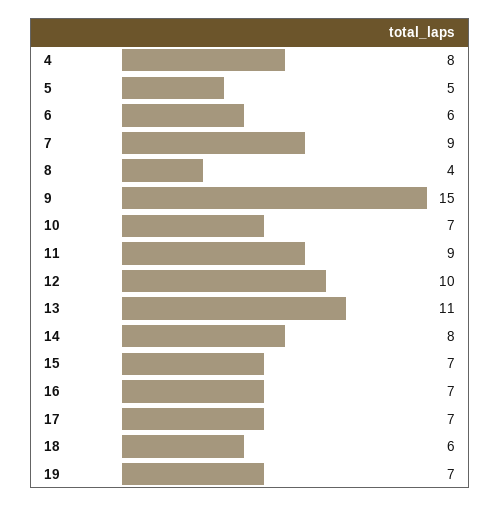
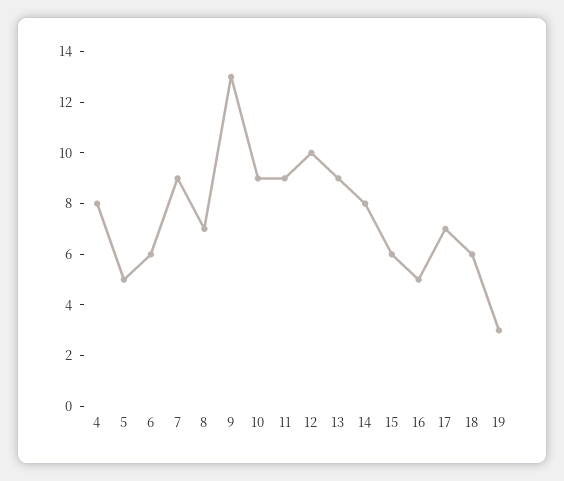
  {
    "4": 8,
    "5": 5,
    "6": 6,
    "7": 9,
-   "8": 4,
+   "8": 7,
-   "9": 15,
+   "9": 13,
-   "10": 7,
+   "10": 9,
    "11": 9,
    "12": 10,
-   "13": 11,
+   "13": 9,
    "14": 8,
-   "15": 7,
+   "15": 6,
-   "16": 7,
+   "16": 5,
    "17": 7,
    "18": 6,
-   "19": 7
+   "19": 3
  }

